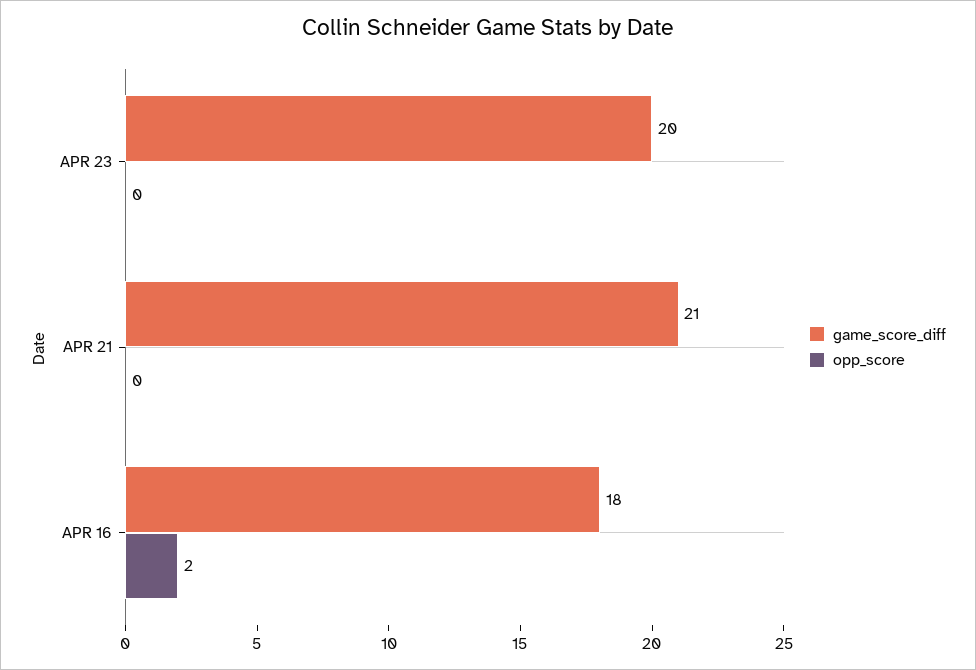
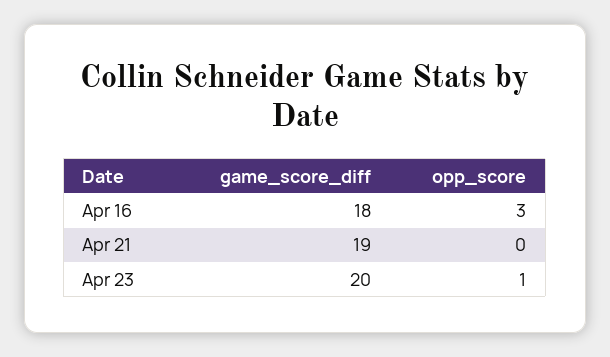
  {
    "game_score_diff": {
      "APR 23": 20,
-     "APR 21": 21,
+     "APR 21": 19,
      "APR 16": 18
    },
    "opp_score": {
-     "APR 23": 0,
+     "APR 23": 1,
      "APR 21": 0,
-     "APR 16": 2
+     "APR 16": 3
    }
  }

